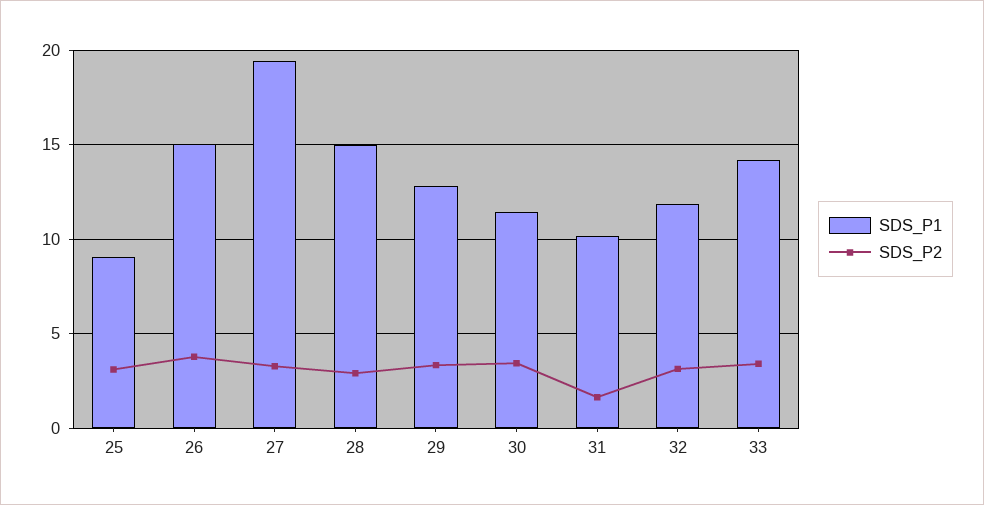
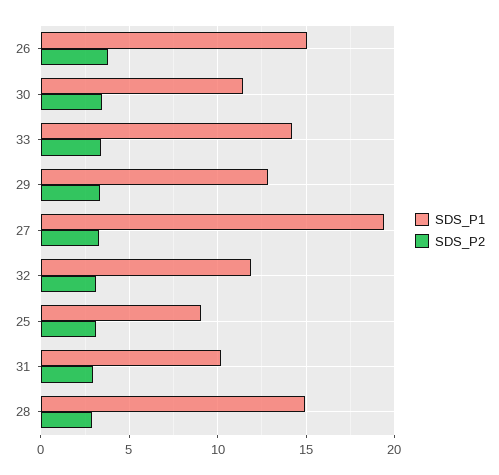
  {
    "SDS_P1": {
      "25": 9,
      "26": 15,
      "27": 19.5,
      "28": 15,
      "29": 13,
      "30": 11.5,
      "31": 10,
      "32": 12,
      "33": 14
    },
    "SDS_P2": {
      "25": 3,
      "26": 4,
      "27": 3.5,
      "28": 3,
      "29": 3.5,
      "30": 3.5,
-     "31": 1.5,
+     "31": 3,
      "32": 3,
      "33": 3.5
    }
  }

